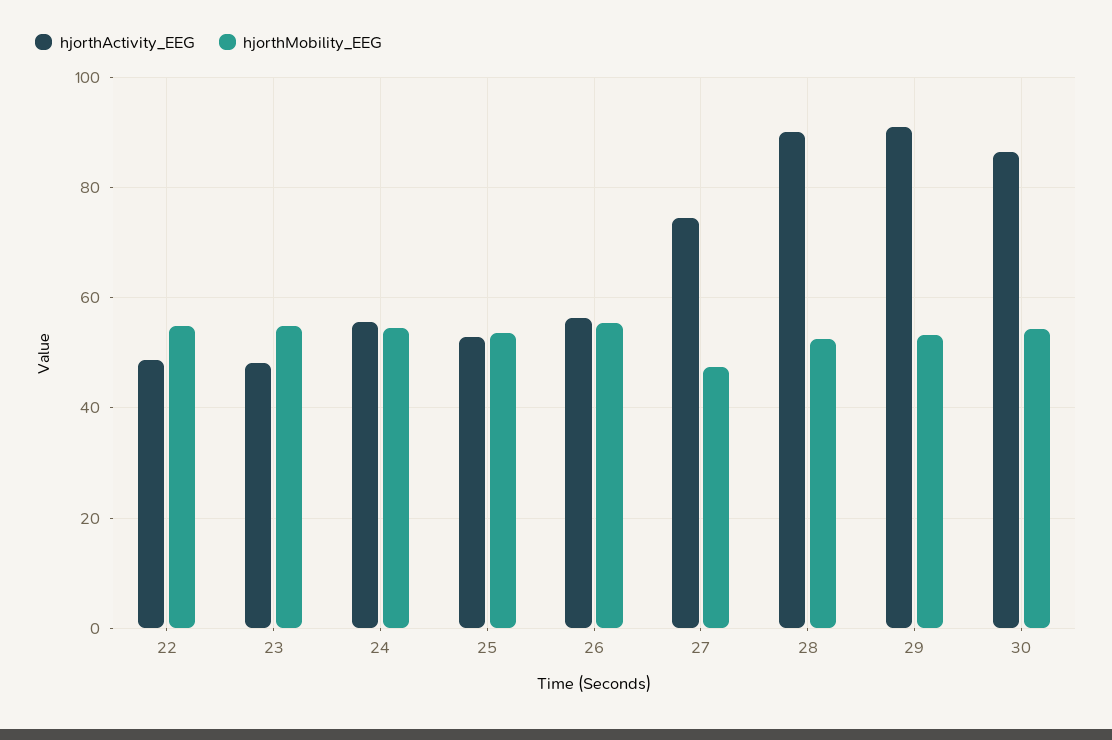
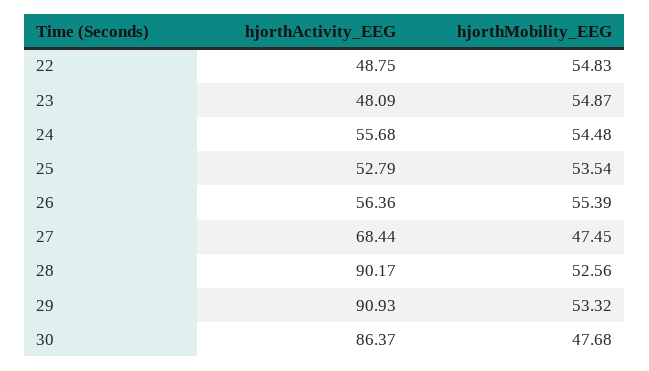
  {
    "hjorthActivity_EEG": {
      "22": 48.75,
      "23": 48.09,
      "24": 55.68,
      "25": 52.79,
      "26": 56.36,
-     "27": 74,
+     "27": 68.44,
      "28": 90.17,
      "29": 90.93,
      "30": 86.37
    },
    "hjorthMobility_EEG": {
      "22": 54.83,
      "23": 54.87,
      "24": 54.48,
      "25": 53.54,
      "26": 55.39,
      "27": 47.45,
      "28": 52.56,
      "29": 53.32,
-     "30": 54
+     "30": 47.68
    }
  }

